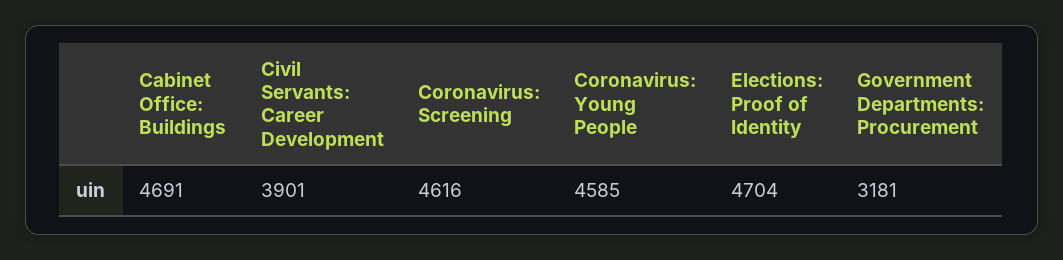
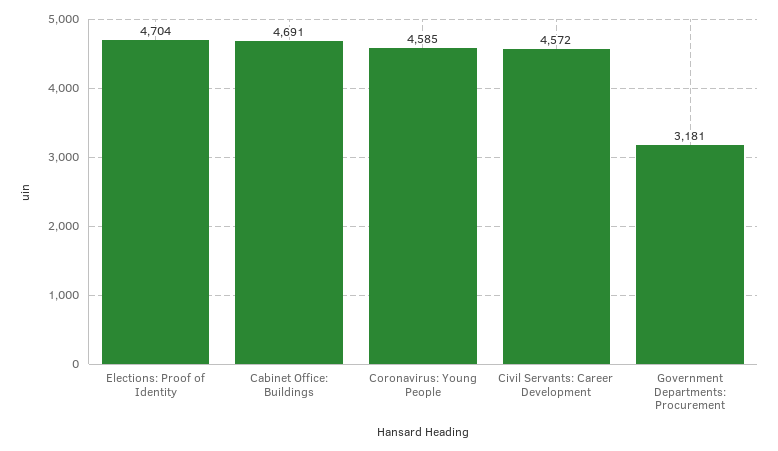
  {
    "Cabinet Office: Buildings": 4691,
-   "Civil Servants: Career Development": 3901,
+   "Civil Servants: Career Development": 4572,
-   "Coronavirus: Screening": 4616,
    "Coronavirus: Young People": 4585,
    "Elections: Proof of Identity": 4704,
    "Government Departments: Procurement": 3181
  }

